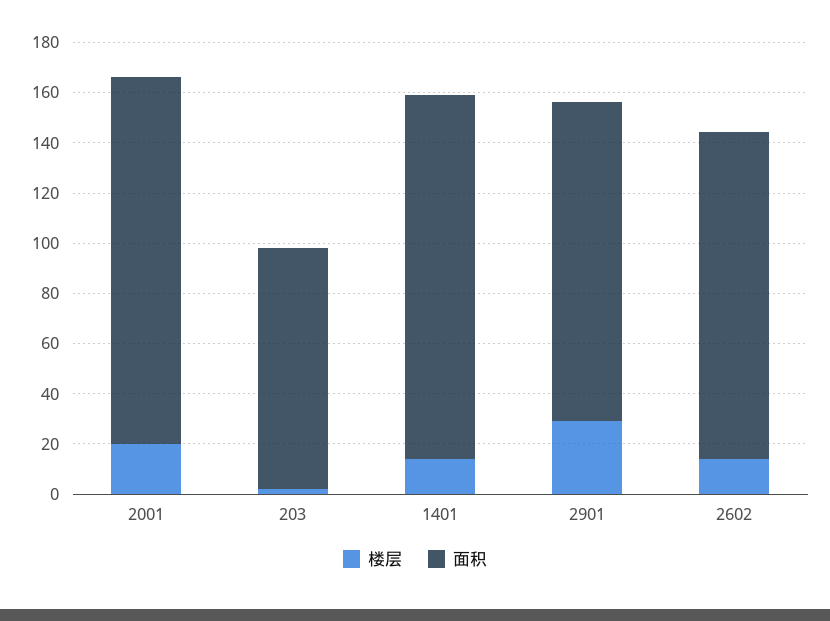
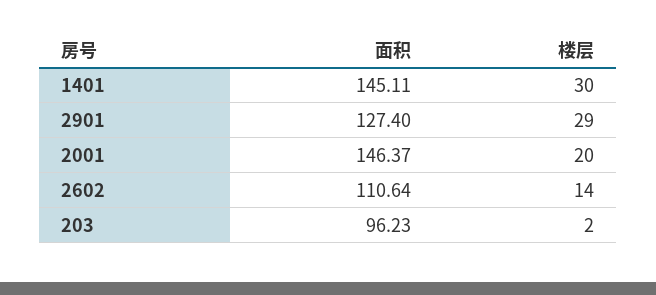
  {
    "楼层": {
      "2001": 20,
      "203": 2,
-     "1401": 15,
+     "1401": 30,
      "2901": 29,
      "2602": 14
    },
    "面积": {
      "2001": 146.37,
      "203": 96.23,
      "1401": 145.11,
      "2901": 127.4,
-     "2602": 130
+     "2602": 110.64
    }
  }

